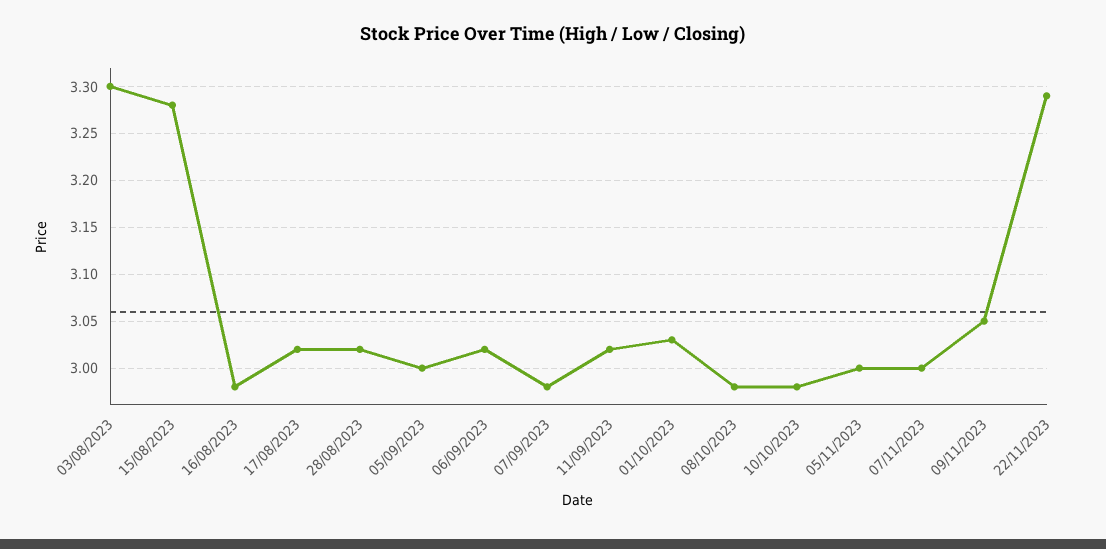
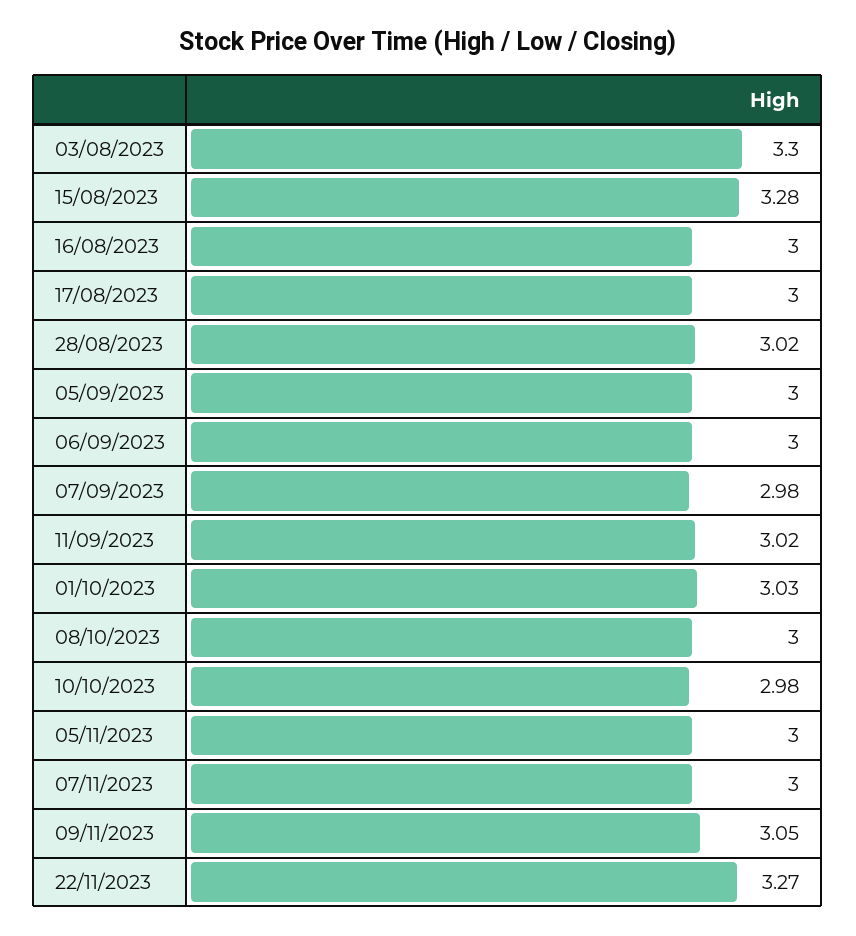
  {
    "03/08/2023": 3.3,
    "15/08/2023": 3.28,
-   "16/08/2023": 2.98,
+   "16/08/2023": 3,
-   "17/08/2023": 3.02,
+   "17/08/2023": 3,
    "28/08/2023": 3.02,
    "05/09/2023": 3,
-   "06/09/2023": 3.02,
+   "06/09/2023": 3,
    "07/09/2023": 2.98,
    "11/09/2023": 3.02,
    "01/10/2023": 3.03,
-   "08/10/2023": 2.98,
+   "08/10/2023": 3,
    "10/10/2023": 2.98,
    "05/11/2023": 3,
    "07/11/2023": 3,
    "09/11/2023": 3.05,
-   "22/11/2023": 3.29
+   "22/11/2023": 3.27
  }

